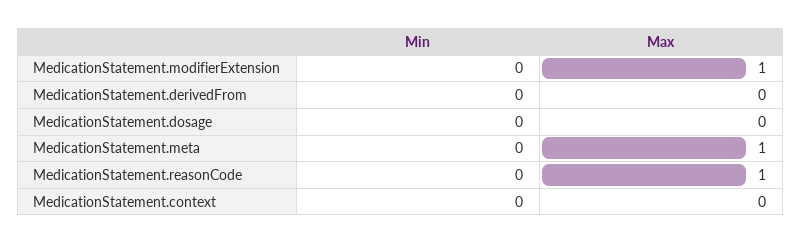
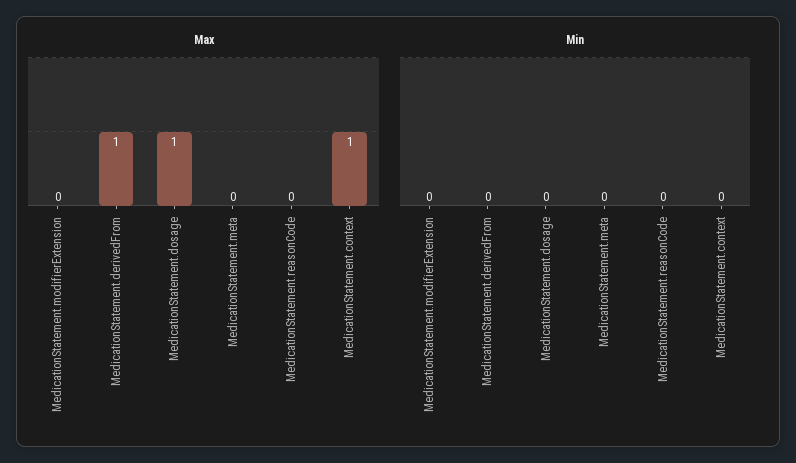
  {
    "Min": {
      "MedicationStatement.modifierExtension": 0,
      "MedicationStatement.derivedFrom": 0,
      "MedicationStatement.dosage": 0,
      "MedicationStatement.meta": 0,
      "MedicationStatement.reasonCode": 0,
      "MedicationStatement.context": 0
    },
    "Max": {
-     "MedicationStatement.modifierExtension": 1,
+     "MedicationStatement.modifierExtension": 0,
-     "MedicationStatement.derivedFrom": 0,
+     "MedicationStatement.derivedFrom": 1,
-     "MedicationStatement.dosage": 0,
+     "MedicationStatement.dosage": 1,
-     "MedicationStatement.meta": 1,
+     "MedicationStatement.meta": 0,
-     "MedicationStatement.reasonCode": 1,
+     "MedicationStatement.reasonCode": 0,
-     "MedicationStatement.context": 0
+     "MedicationStatement.context": 1
    }
  }

